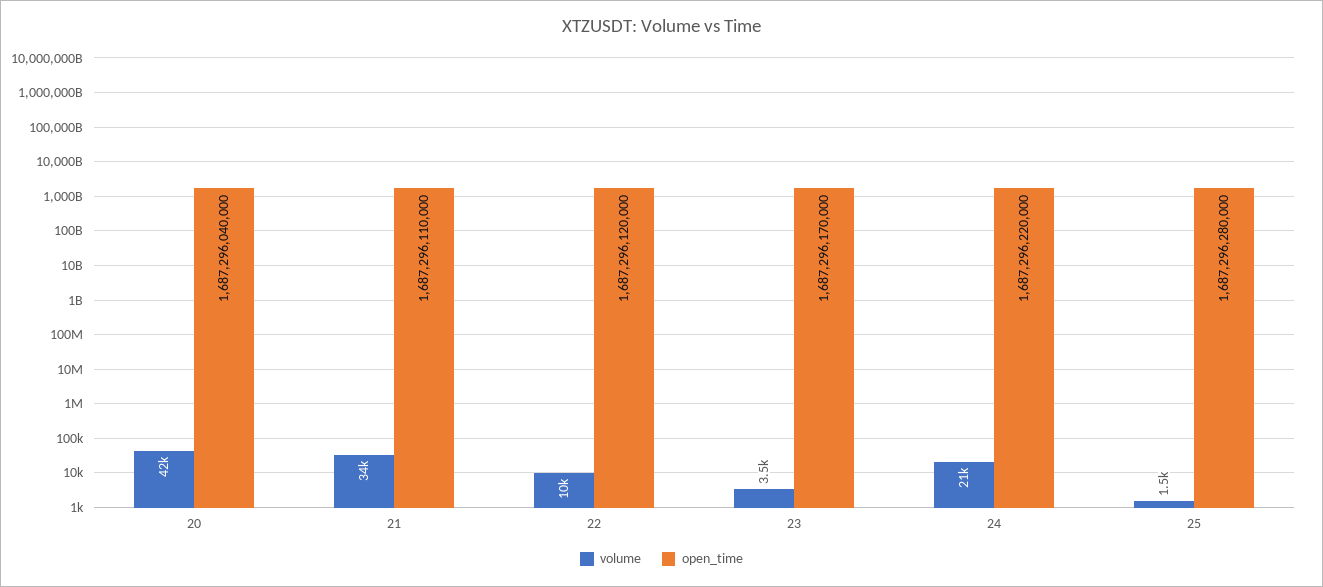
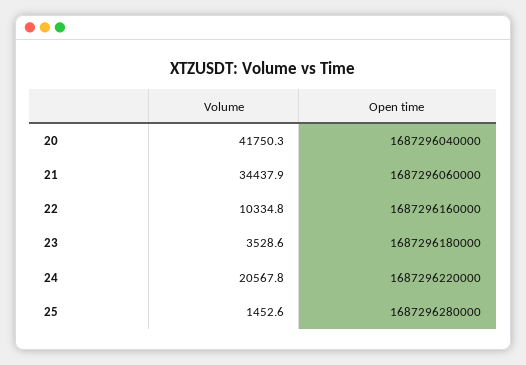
  {
    "volume": {
      "20": 41750.3,
      "21": 34437.9,
      "22": 10334.8,
      "23": 3528.6,
      "24": 20567.8,
      "25": 1452.6
    },
    "open_time": {
      "20": 1687296040000,
-     "21": 1687296110000,
+     "21": 1687296060000,
-     "22": 1687296120000,
+     "22": 1687296160000,
-     "23": 1687296170000,
+     "23": 1687296180000,
      "24": 1687296220000,
      "25": 1687296280000
    }
  }

